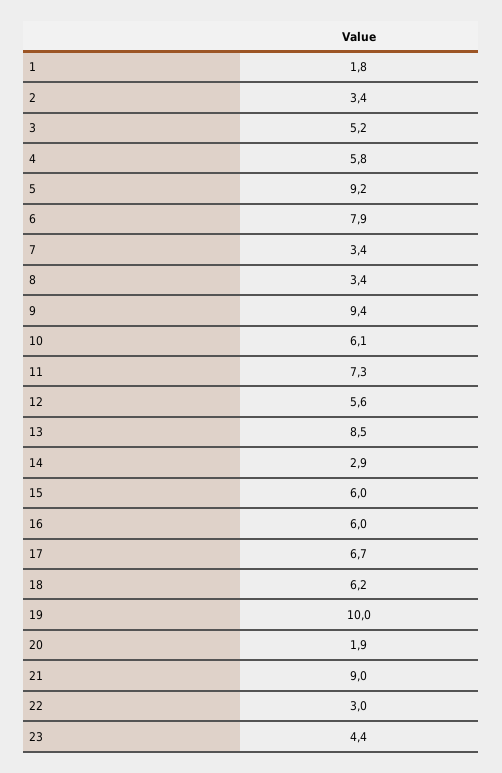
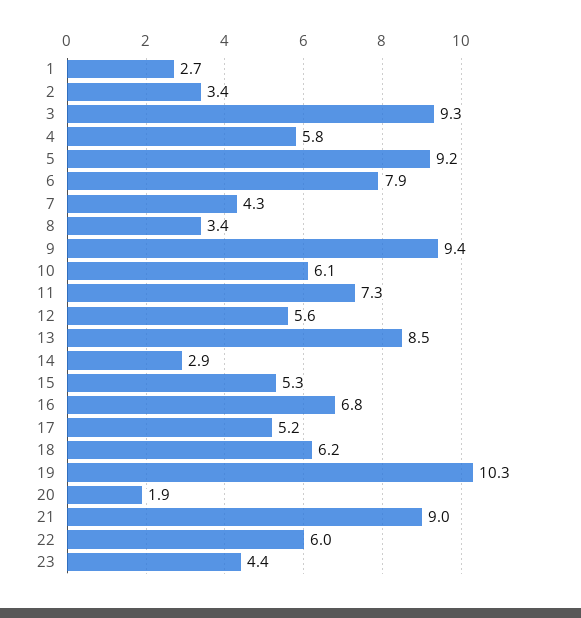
  {
-   "1": 1.8,
+   "1": 2.7,
    "2": 3.4,
-   "3": 5.2,
+   "3": 9.3,
    "4": 5.8,
    "5": 9.2,
    "6": 7.9,
-   "7": 3.4,
+   "7": 4.3,
    "8": 3.4,
    "9": 9.4,
    "10": 6.1,
    "11": 7.3,
    "12": 5.6,
    "13": 8.5,
    "14": 2.9,
-   "15": 6,
+   "15": 5.3,
-   "16": 6,
+   "16": 6.8,
-   "17": 6.7,
+   "17": 5.2,
    "18": 6.2,
-   "19": 10,
+   "19": 10.3,
    "20": 1.9,
    "21": 9,
-   "22": 3,
+   "22": 6,
    "23": 4.4
  }

